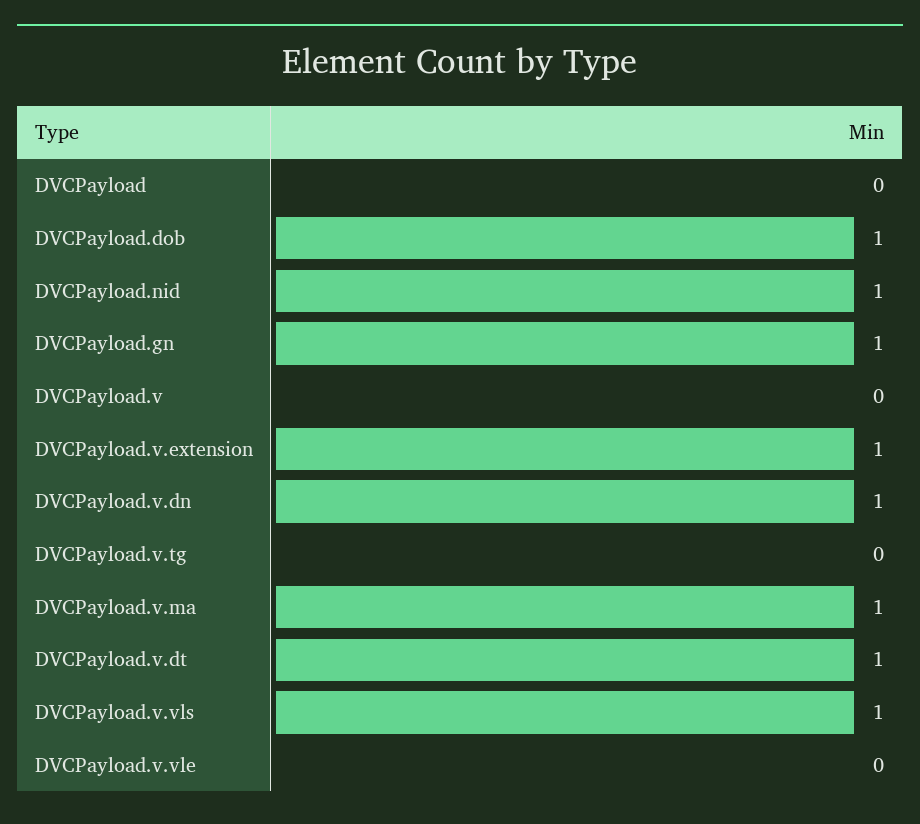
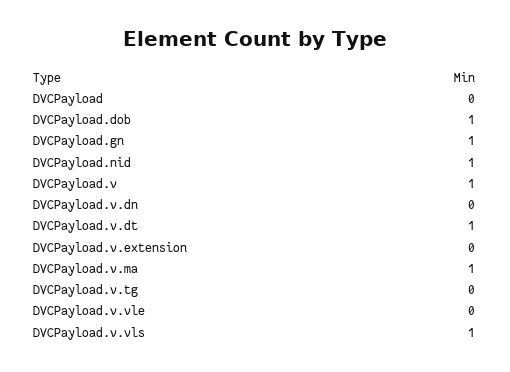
  {
    "DVCPayload": 0,
    "DVCPayload.dob": 1,
    "DVCPayload.nid": 1,
    "DVCPayload.gn": 1,
-   "DVCPayload.v": 0,
+   "DVCPayload.v": 1,
-   "DVCPayload.v.extension": 1,
+   "DVCPayload.v.extension": 0,
-   "DVCPayload.v.dn": 1,
+   "DVCPayload.v.dn": 0,
    "DVCPayload.v.tg": 0,
    "DVCPayload.v.ma": 1,
    "DVCPayload.v.dt": 1,
    "DVCPayload.v.vls": 1,
    "DVCPayload.v.vle": 0
  }

